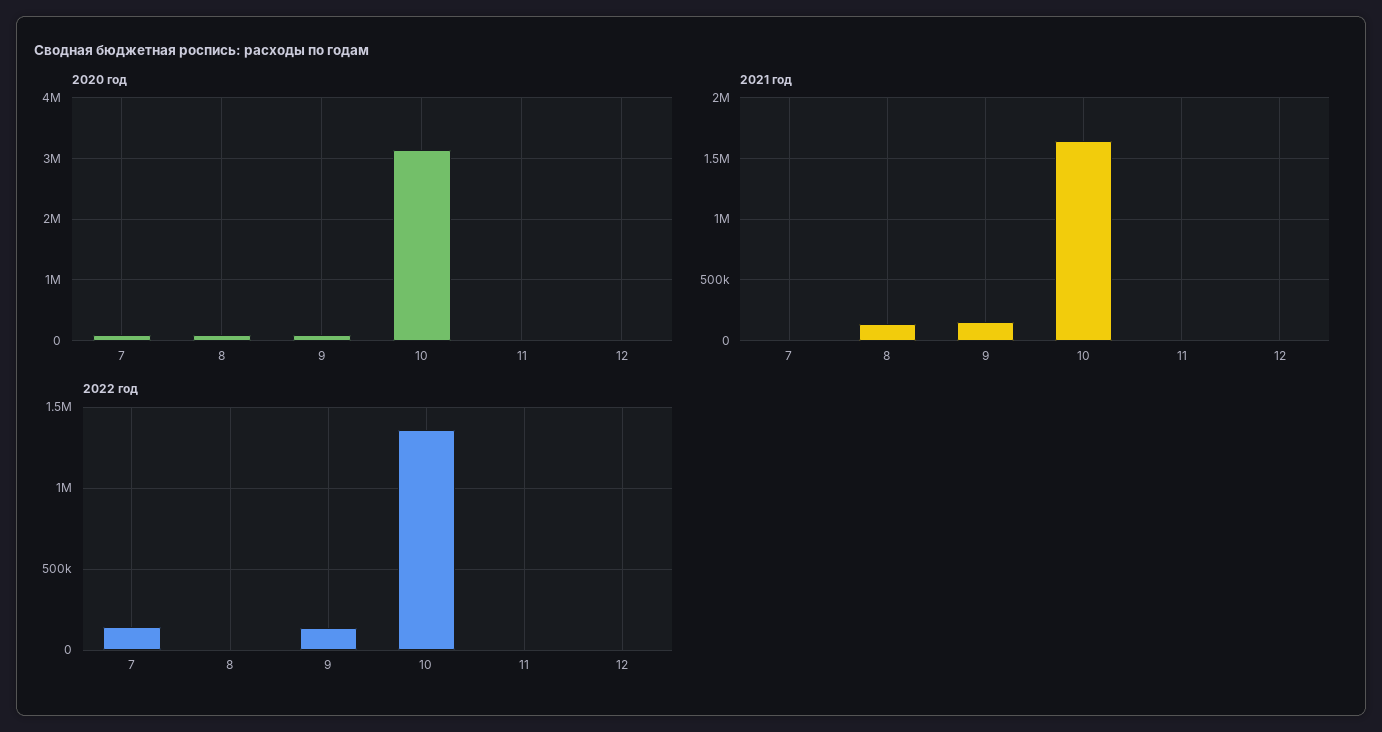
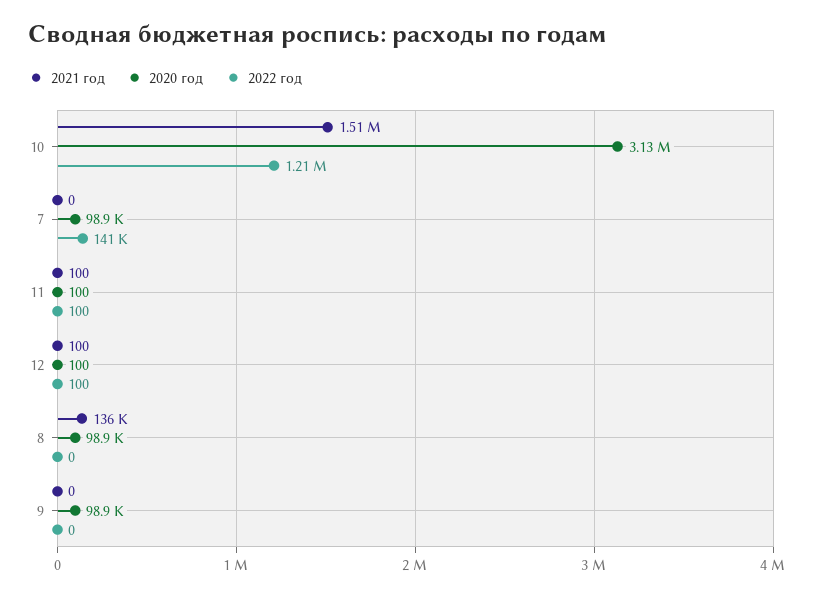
  {
    "2020 год": {
      "7": 98900,
      "8": 98900,
      "9": 98900,
      "10": 3130000,
      "11": 100,
      "12": 100
    },
    "2021 год": {
      "7": 0,
      "8": 136000,
-     "9": 150000,
+     "9": 0,
-     "10": 1650000,
+     "10": 1510000,
      "11": 100,
      "12": 100
    },
    "2022 год": {
      "7": 141000,
      "8": 0,
-     "9": 150000,
+     "9": 0,
-     "10": 1350000,
+     "10": 1210000,
      "11": 100,
      "12": 100
    }
  }

